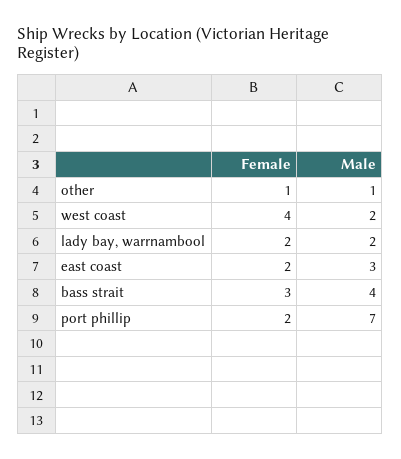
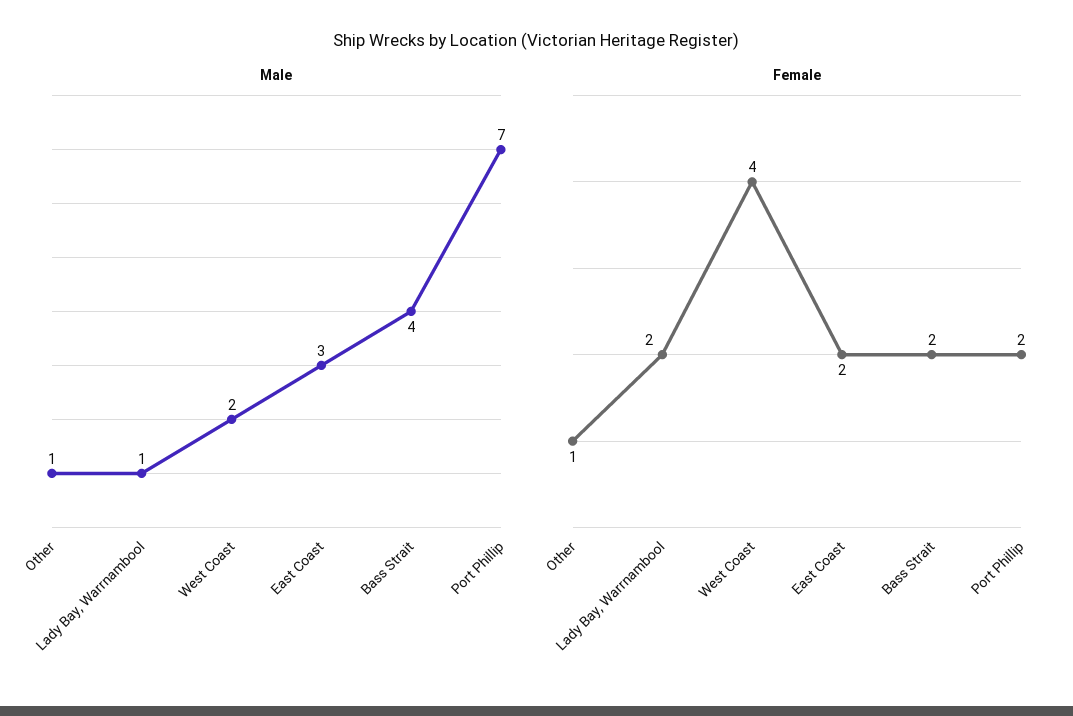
  {
    "Female": {
      "other": 1,
      "west coast": 4,
      "lady bay, warrnambool": 2,
      "east coast": 2,
-     "bass strait": 3,
+     "bass strait": 2,
      "port phillip": 2
    },
    "Male": {
      "other": 1,
      "west coast": 2,
-     "lady bay, warrnambool": 2,
+     "lady bay, warrnambool": 1,
      "east coast": 3,
      "bass strait": 4,
      "port phillip": 7
    }
  }

